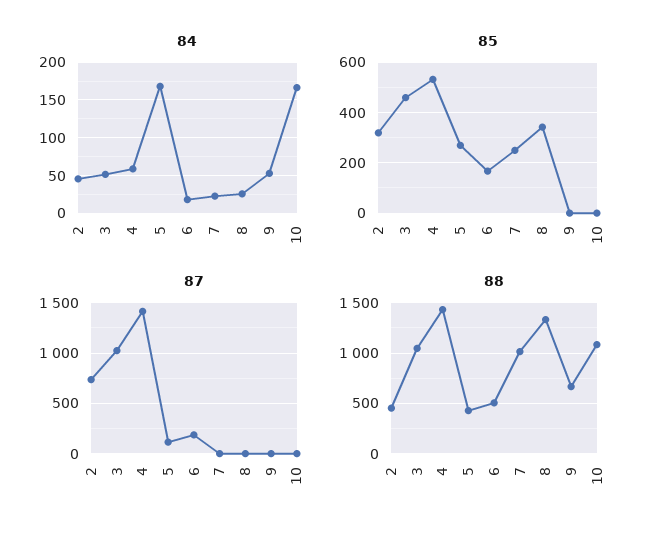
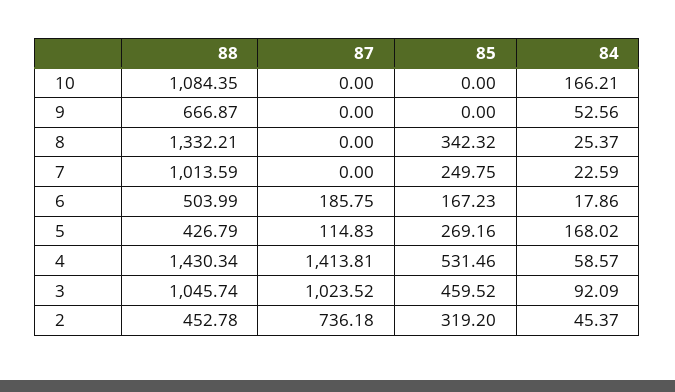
  {
    "84": {
      "2": 45.37,
-     "3": 50,
+     "3": 92.09,
      "4": 58.57,
      "5": 168.02,
      "6": 17.86,
      "7": 22.59,
      "8": 25.37,
      "9": 52.56,
      "10": 166.21
    },
    "85": {
      "2": 319.2,
      "3": 459.52,
      "4": 531.46,
      "5": 269.16,
      "6": 167.23,
      "7": 249.75,
      "8": 342.32,
      "9": 0,
      "10": 0
    },
    "87": {
      "2": 736.18,
      "3": 1023.52,
      "4": 1413.81,
      "5": 114.83,
      "6": 185.75,
      "7": 0,
      "8": 0,
      "9": 0,
      "10": 0
    },
    "88": {
      "2": 452.78,
      "3": 1045.74,
      "4": 1430.34,
      "5": 426.79,
      "6": 503.99,
      "7": 1013.59,
      "8": 1332.21,
      "9": 666.87,
      "10": 1084.35
    }
  }

